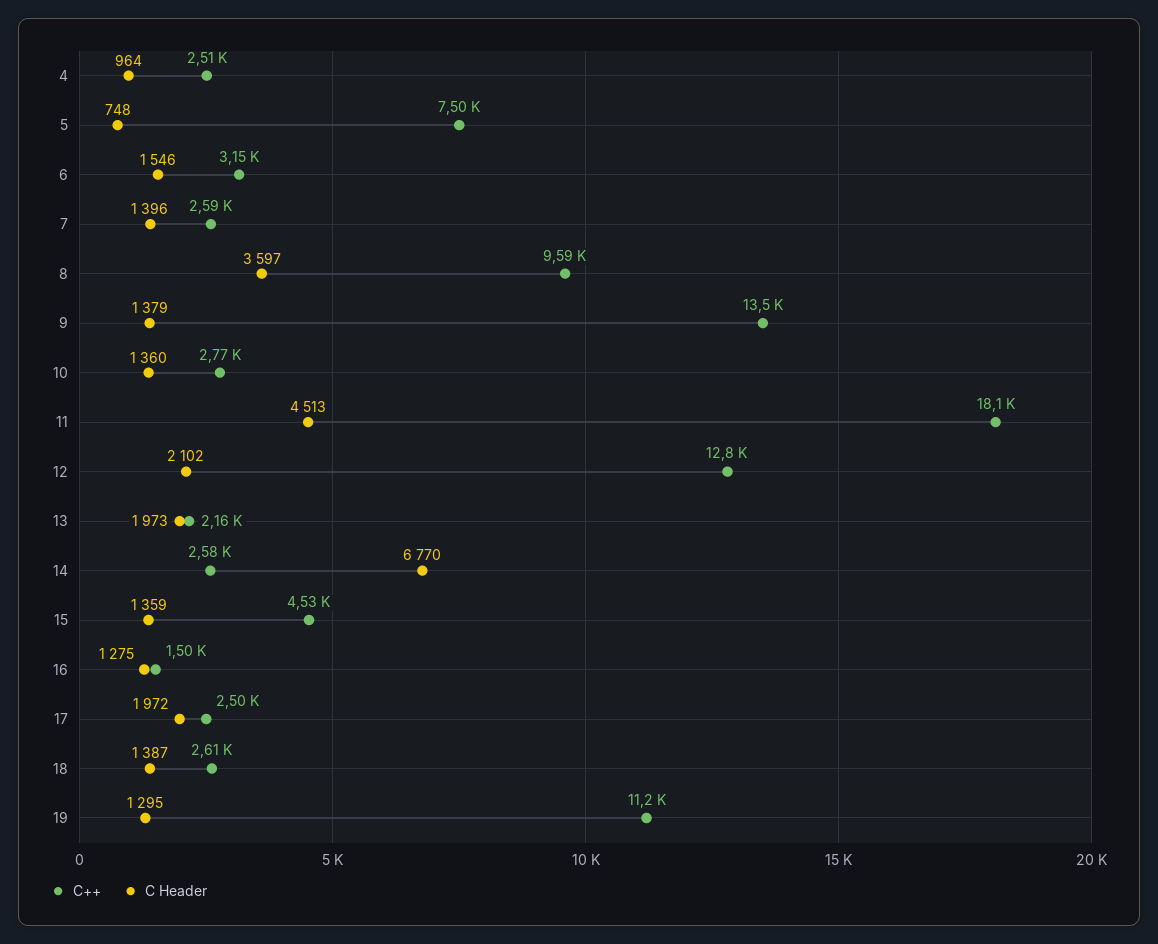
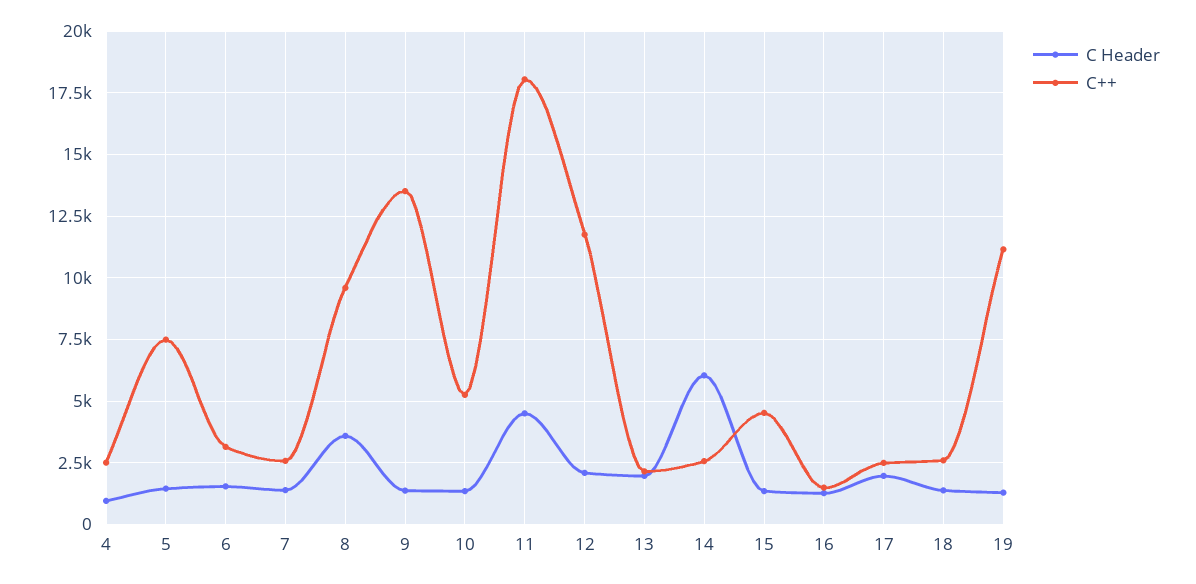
  {
    "C++": {
      "4": 2510,
      "5": 7500,
      "6": 3150,
      "7": 2590,
      "8": 9590,
      "9": 13500,
-     "10": 2770,
+     "10": 5250,
      "11": 18100,
-     "12": 12800,
+     "12": 11750,
      "13": 2160,
      "14": 2580,
      "15": 4530,
      "16": 1500,
      "17": 2500,
      "18": 2610,
      "19": 11200
    },
    "C Header": {
      "4": 964,
-     "5": 748,
+     "5": 1500,
      "6": 1546,
      "7": 1396,
      "8": 3597,
      "9": 1379,
      "10": 1360,
      "11": 4513,
      "12": 2102,
      "13": 1973,
-     "14": 6770,
+     "14": 6000,
      "15": 1359,
      "16": 1275,
      "17": 1972,
      "18": 1387,
      "19": 1295
    }
  }

